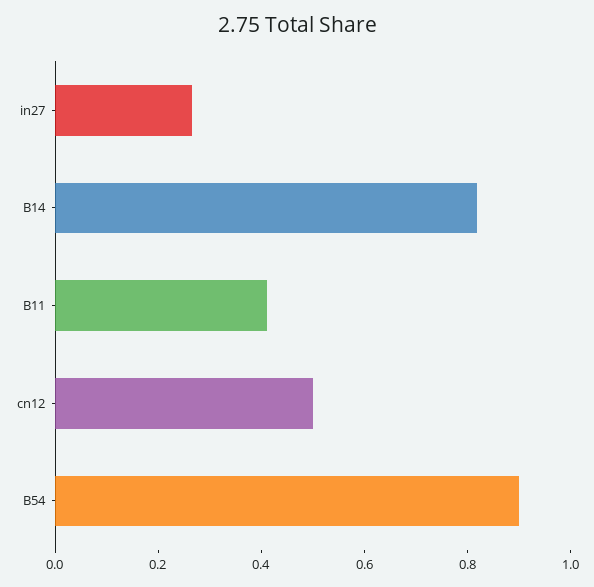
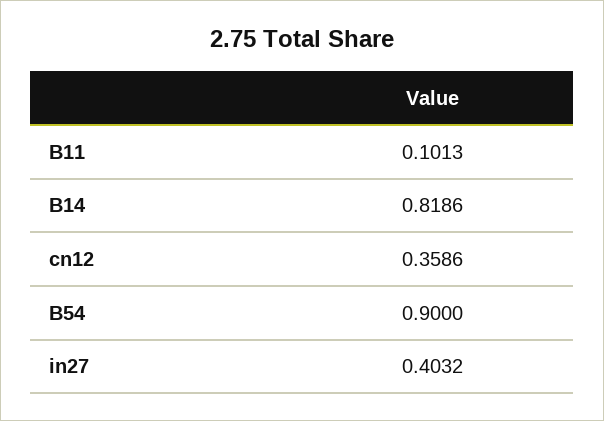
  {
-   "in27": 0.25,
+   "in27": 0.4032,
    "B14": 0.8186,
-   "B11": 0.4,
+   "B11": 0.1013,
-   "cn12": 0.5,
+   "cn12": 0.3586,
    "B54": 0.9
  }

